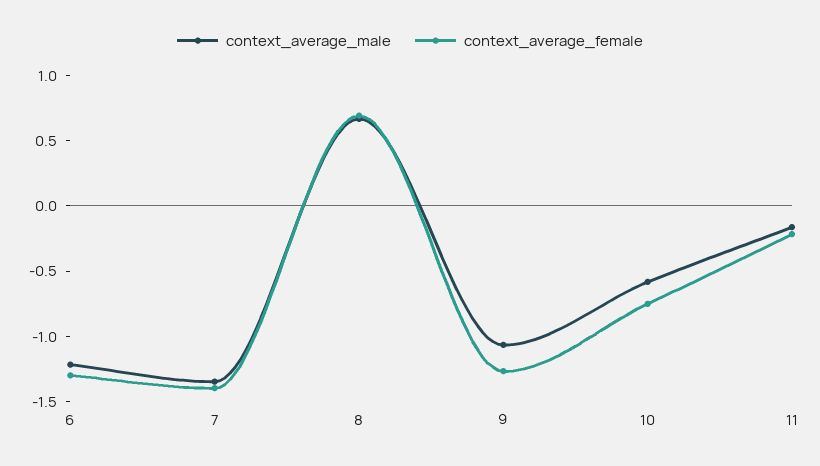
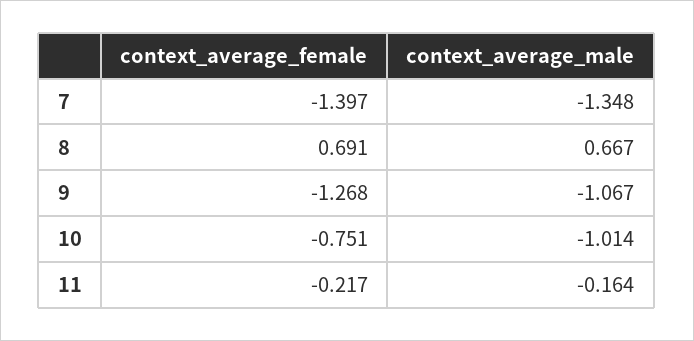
  {
    "context_average_male": {
-     "6": -1.2,
      "7": -1.348,
      "8": 0.667,
      "9": -1.067,
-     "10": -0.6,
+     "10": -1.014,
      "11": -0.164
    },
    "context_average_female": {
-     "6": -1.3,
      "7": -1.397,
      "8": 0.691,
      "9": -1.268,
      "10": -0.751,
      "11": -0.217
    }
  }

